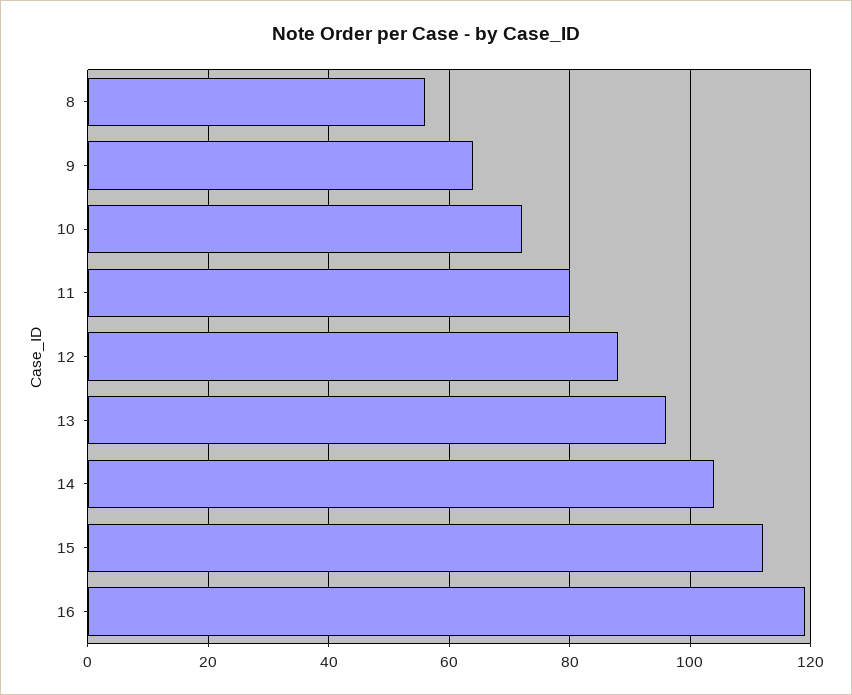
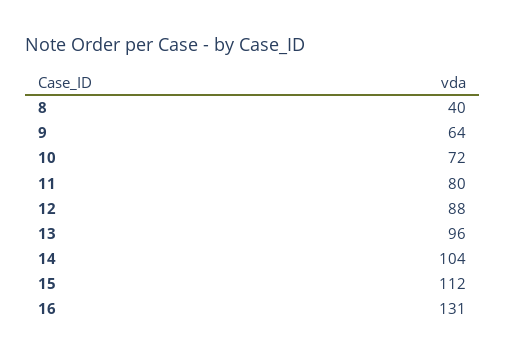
  {
-   "8": 55,
+   "8": 40,
    "9": 64,
    "10": 72,
    "11": 80,
    "12": 88,
    "13": 96,
    "14": 104,
    "15": 112,
-   "16": 120
+   "16": 131
  }

